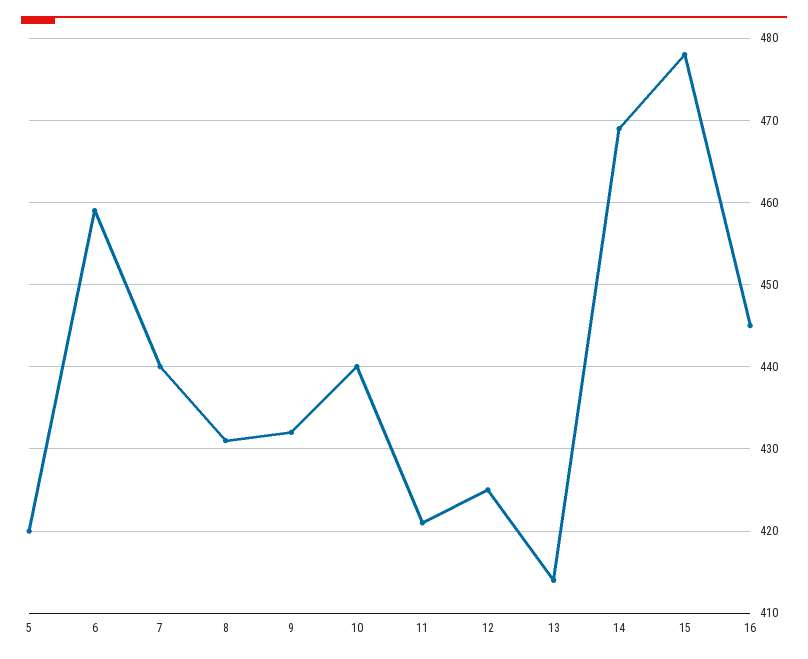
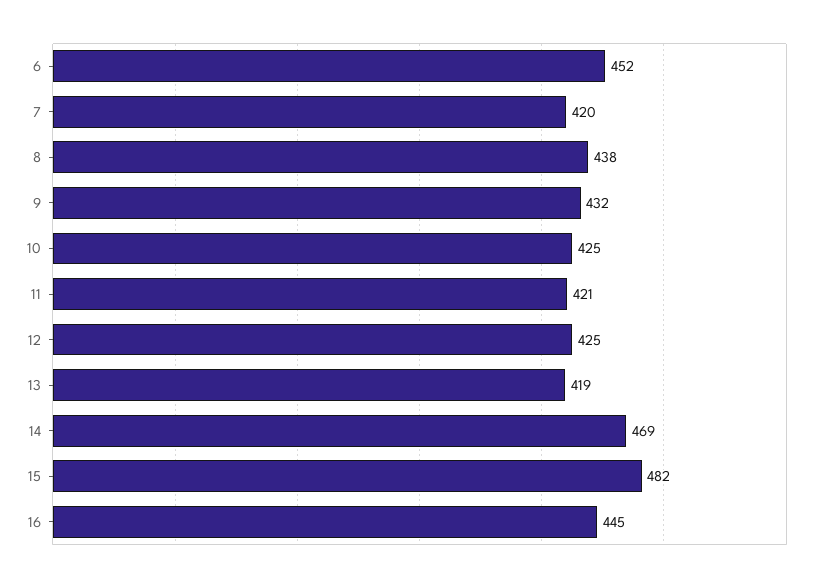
  {
-   "5": 420,
-   "6": 459,
+   "6": 452,
-   "7": 440,
+   "7": 420,
-   "8": 431,
+   "8": 438,
    "9": 432,
-   "10": 440,
+   "10": 425,
    "11": 421,
    "12": 425,
-   "13": 414,
+   "13": 419,
    "14": 469,
-   "15": 478,
+   "15": 482,
    "16": 445
  }

